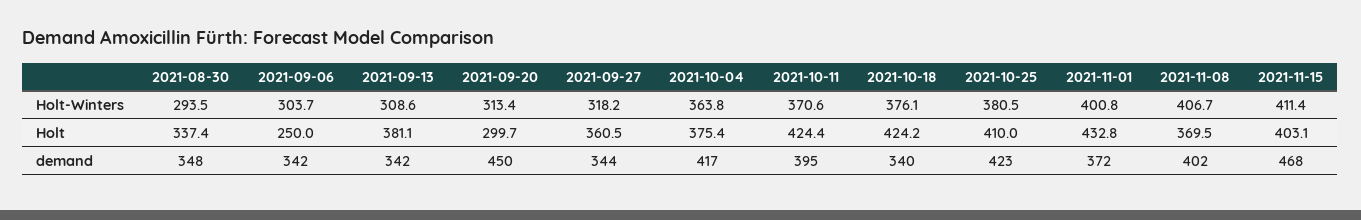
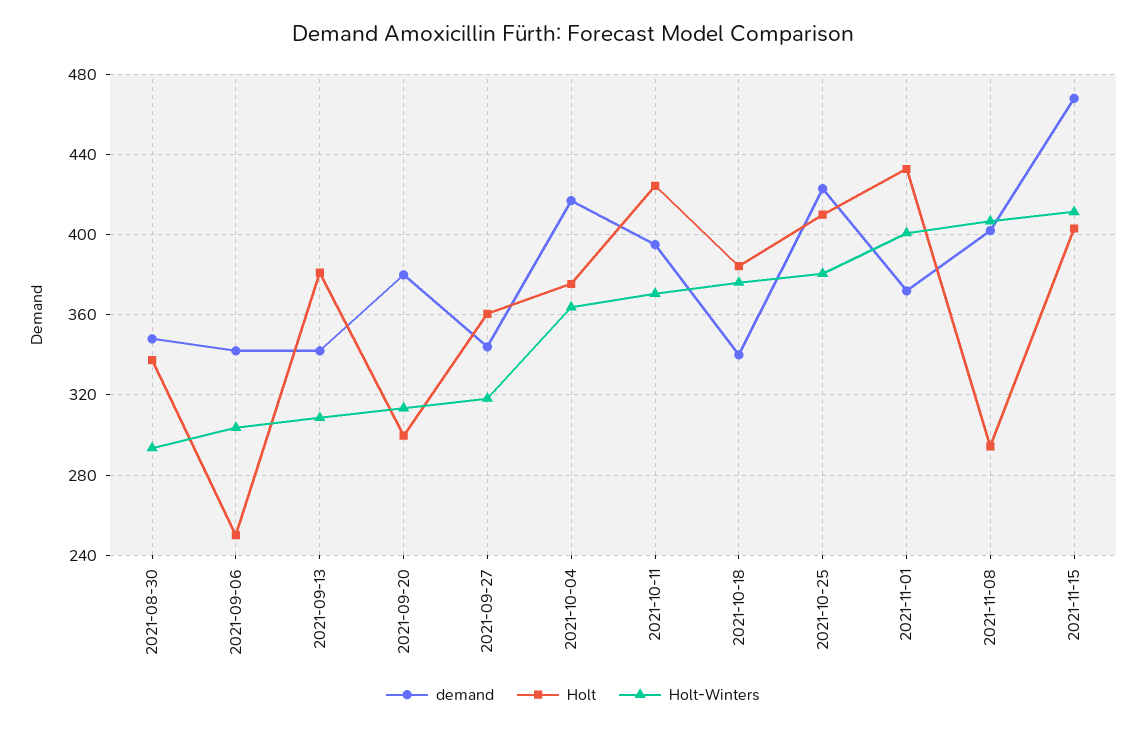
  {
    "Holt-Winters": {
      "2021-08-30": 293.5,
      "2021-09-06": 303.7,
      "2021-09-13": 308.6,
      "2021-09-20": 313.4,
      "2021-09-27": 318.2,
      "2021-10-04": 363.8,
      "2021-10-11": 370.6,
      "2021-10-18": 376.1,
      "2021-10-25": 380.5,
      "2021-11-01": 400.8,
      "2021-11-08": 406.7,
      "2021-11-15": 411.4
    },
    "Holt": {
      "2021-08-30": 337.4,
      "2021-09-06": 250,
      "2021-09-13": 381.1,
      "2021-09-20": 299.7,
      "2021-09-27": 360.5,
      "2021-10-04": 375.4,
      "2021-10-11": 424.4,
-     "2021-10-18": 424.2,
+     "2021-10-18": 385,
      "2021-10-25": 410,
      "2021-11-01": 432.8,
-     "2021-11-08": 369.5,
+     "2021-11-08": 295,
      "2021-11-15": 403.1
    },
    "demand": {
      "2021-08-30": 348,
      "2021-09-06": 342,
      "2021-09-13": 342,
-     "2021-09-20": 450,
+     "2021-09-20": 380,
      "2021-09-27": 344,
      "2021-10-04": 417,
      "2021-10-11": 395,
      "2021-10-18": 340,
      "2021-10-25": 423,
      "2021-11-01": 372,
      "2021-11-08": 402,
      "2021-11-15": 468
    }
  }

